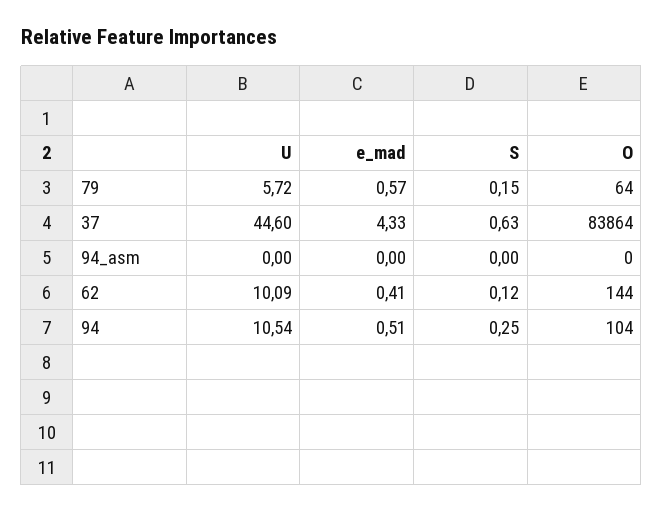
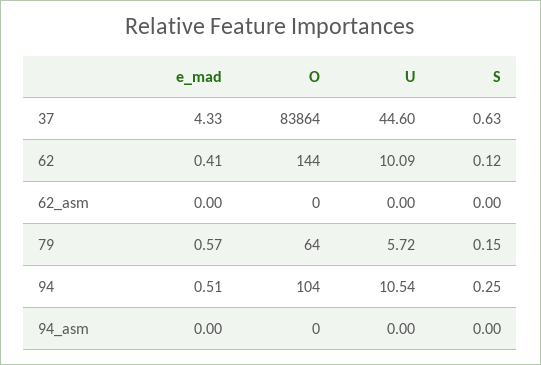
  {
    "U": {
      "79": 5.72,
      "37": 44.6,
      "94_asm": 0,
      "62": 10.09,
-     "94": 10.54
+     "94": 10.54,
+     "62_asm": 0
    },
    "e_mad": {
      "79": 0.57,
      "37": 4.33,
      "94_asm": 0,
      "62": 0.41,
-     "94": 0.51
+     "94": 0.51,
+     "62_asm": 0
    },
    "S": {
      "79": 0.15,
      "37": 0.63,
      "94_asm": 0,
      "62": 0.12,
-     "94": 0.25
+     "94": 0.25,
+     "62_asm": 0
    },
    "O": {
      "79": 64,
      "37": 83864,
      "94_asm": 0,
      "62": 144,
-     "94": 104
+     "94": 104,
+     "62_asm": 0
    }
  }

